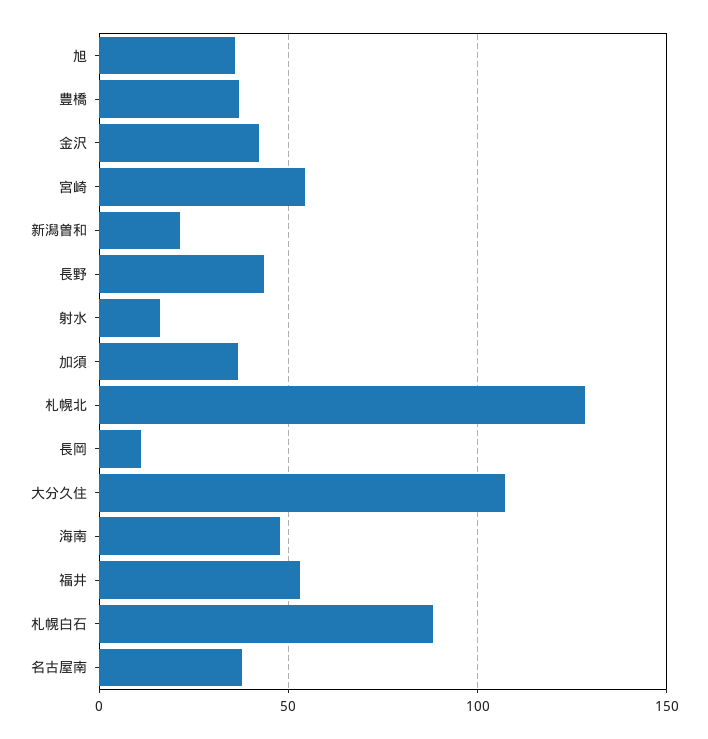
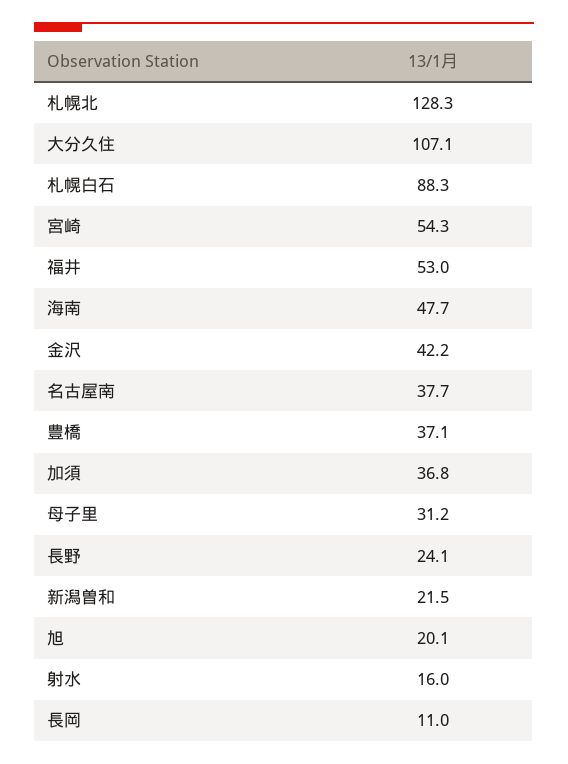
  {
-   "旭": 35,
+   "旭": 20.1,
    "豊橋": 37.1,
    "金沢": 42.2,
    "宮崎": 54.3,
    "新潟曽和": 21.5,
-   "長野": 45,
+   "長野": 24.1,
    "射水": 16,
    "加須": 36.8,
    "札幌北": 128.3,
    "長岡": 11,
    "大分久住": 107.1,
    "海南": 47.7,
    "福井": 53,
    "札幌白石": 88.3,
-   "名古屋南": 37.7
+   "名古屋南": 37.7,
+   "母子里": 31.2
  }

